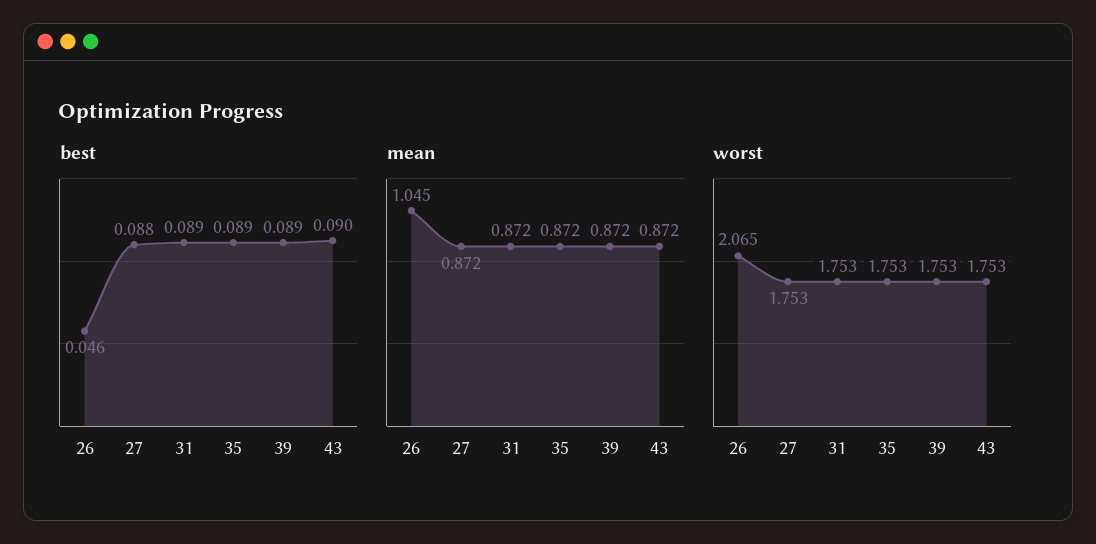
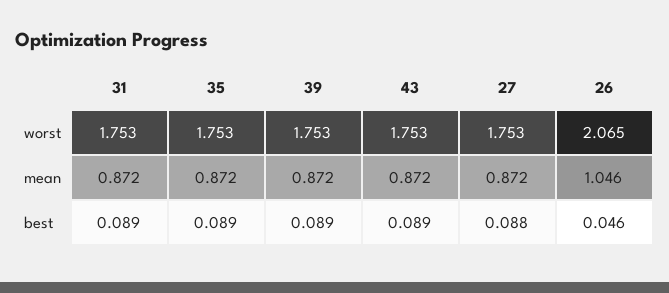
  {
    "best": {
      "26": 0.046,
      "27": 0.088,
      "31": 0.089,
      "35": 0.089,
      "39": 0.089,
-     "43": 0.09
+     "43": 0.089
    },
    "mean": {
-     "26": 1.045,
+     "26": 1.046,
      "27": 0.872,
      "31": 0.872,
      "35": 0.872,
      "39": 0.872,
      "43": 0.872
    },
    "worst": {
      "26": 2.065,
      "27": 1.753,
      "31": 1.753,
      "35": 1.753,
      "39": 1.753,
      "43": 1.753
    }
  }

